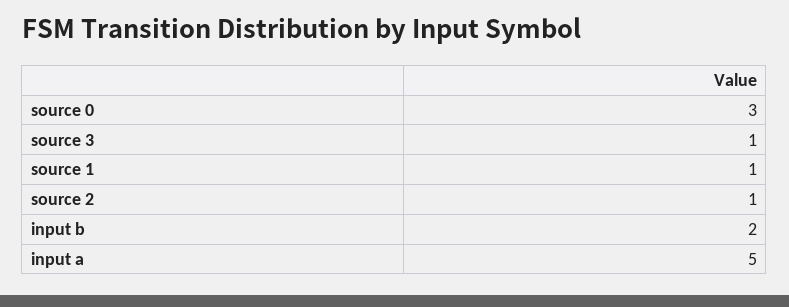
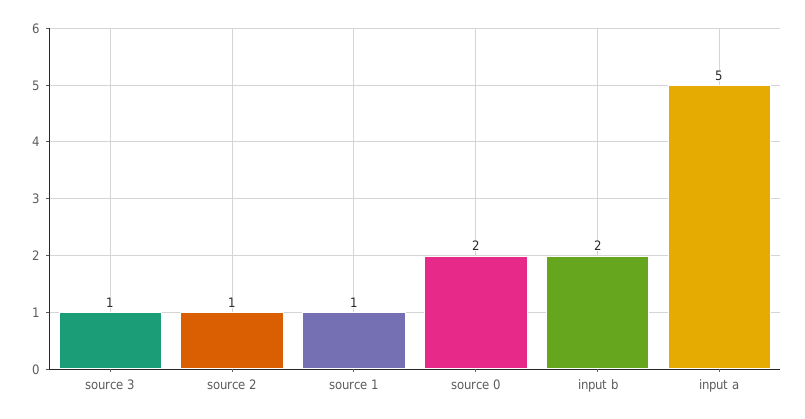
  {
-   "source 0": 3,
+   "source 0": 2,
    "source 3": 1,
    "source 1": 1,
    "source 2": 1,
    "input b": 2,
    "input a": 5
  }

